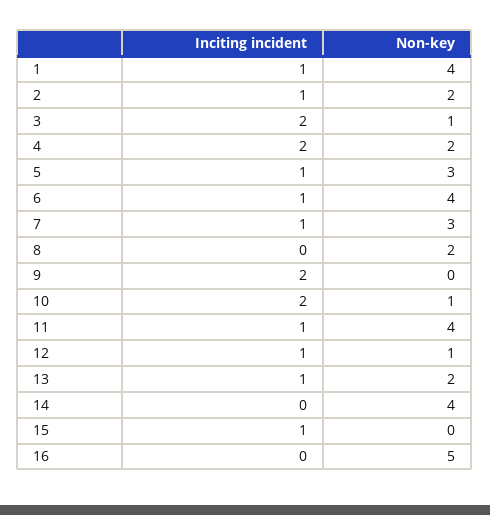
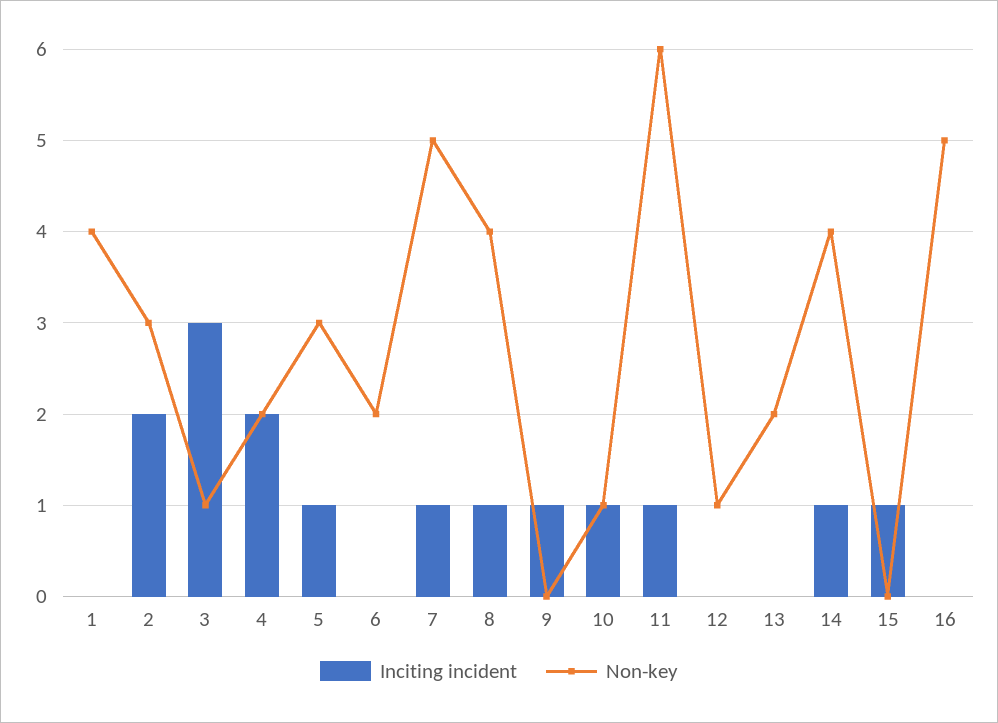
  {
    "Inciting incident": {
-     "1": 1,
+     "1": 0,
-     "2": 1,
+     "2": 2,
-     "3": 2,
+     "3": 3,
      "4": 2,
      "5": 1,
-     "6": 1,
+     "6": 0,
      "7": 1,
-     "8": 0,
+     "8": 1,
-     "9": 2,
+     "9": 1,
-     "10": 2,
+     "10": 1,
      "11": 1,
-     "12": 1,
+     "12": 0,
-     "13": 1,
+     "13": 0,
-     "14": 0,
+     "14": 1,
      "15": 1,
      "16": 0
    },
    "Non-key": {
      "1": 4,
-     "2": 2,
+     "2": 3,
      "3": 1,
      "4": 2,
      "5": 3,
-     "6": 4,
+     "6": 2,
-     "7": 3,
+     "7": 5,
-     "8": 2,
+     "8": 4,
      "9": 0,
      "10": 1,
-     "11": 4,
+     "11": 6,
      "12": 1,
      "13": 2,
      "14": 4,
      "15": 0,
      "16": 5
    }
  }

